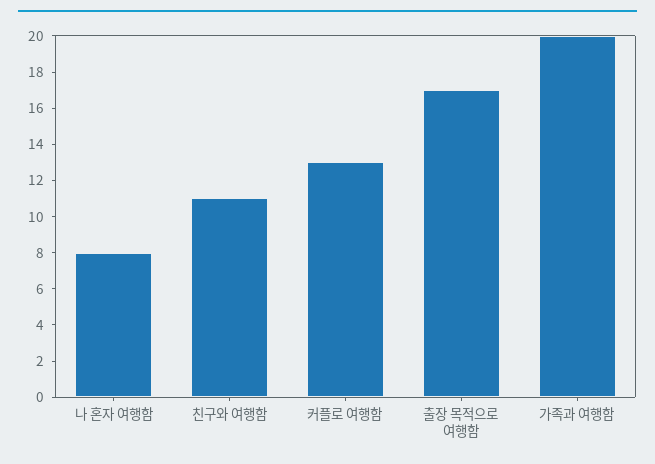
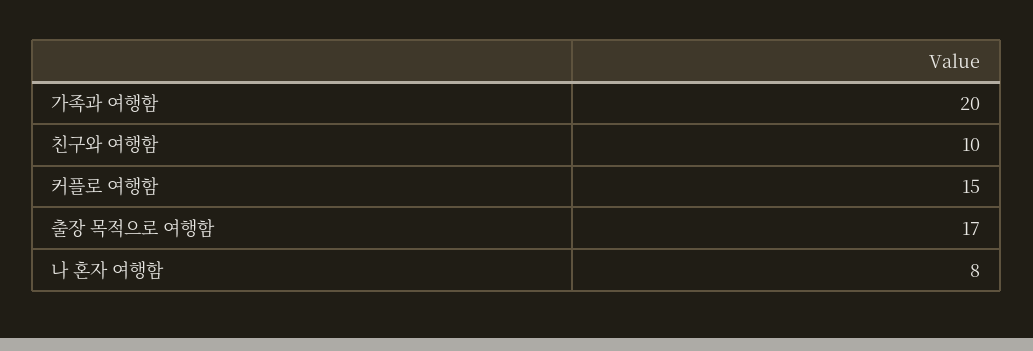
  {
    "나 혼자 여행함": 8,
-   "친구와 여행함": 11,
+   "친구와 여행함": 10,
-   "커플로 여행함": 13,
+   "커플로 여행함": 15,
    "출장 목적으로 여행함": 17,
    "가족과 여행함": 20
  }

